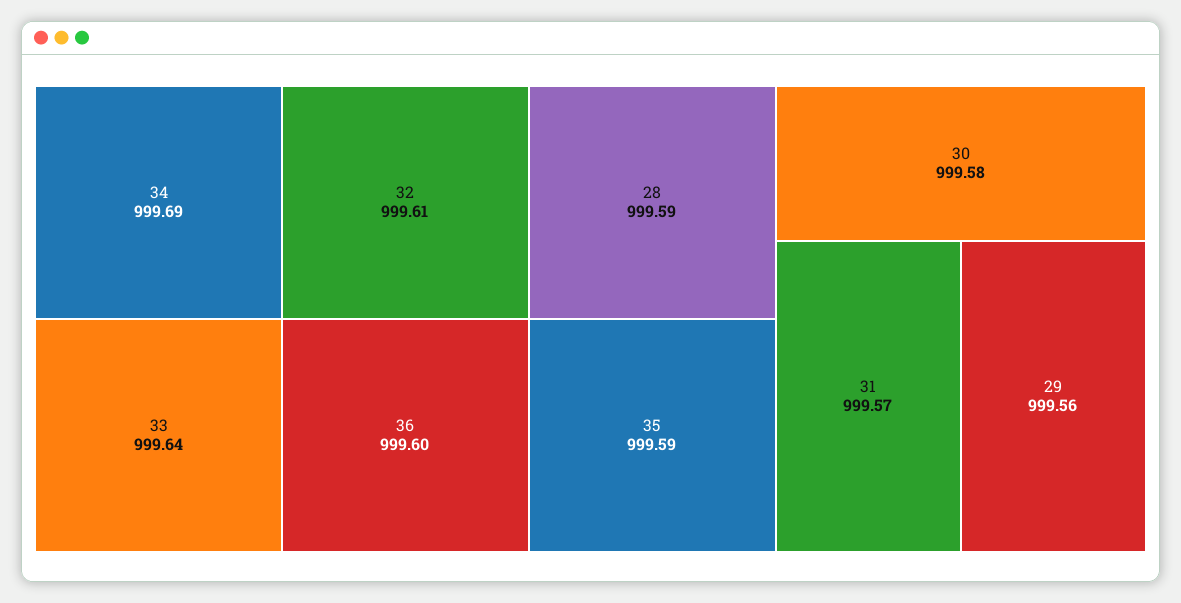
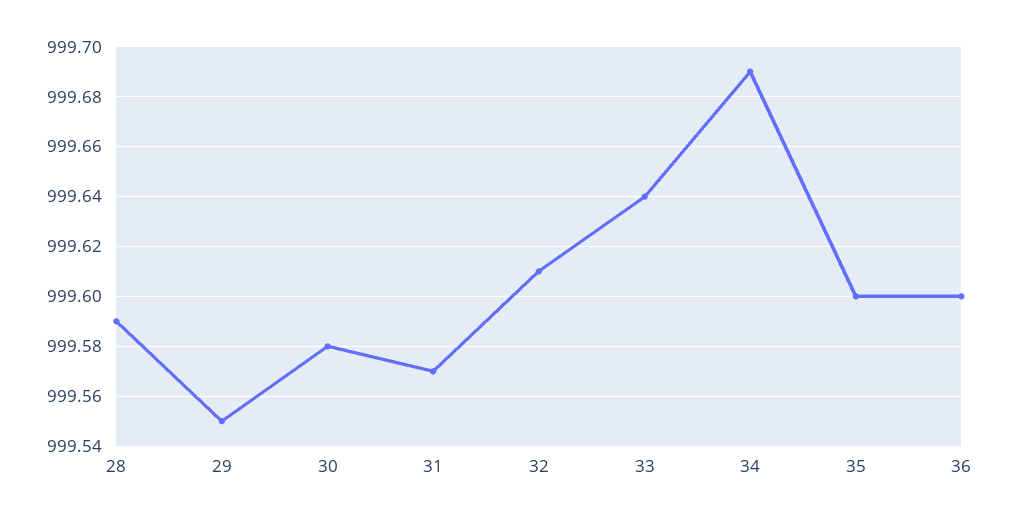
  {
    "34": 999.69,
    "33": 999.64,
    "32": 999.61,
    "36": 999.6,
    "28": 999.59,
-   "35": 999.59,
+   "35": 999.6,
    "30": 999.58,
    "31": 999.57,
-   "29": 999.56
+   "29": 999.55
  }

